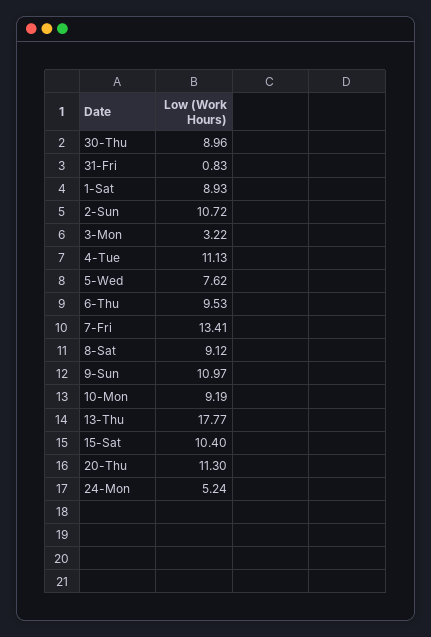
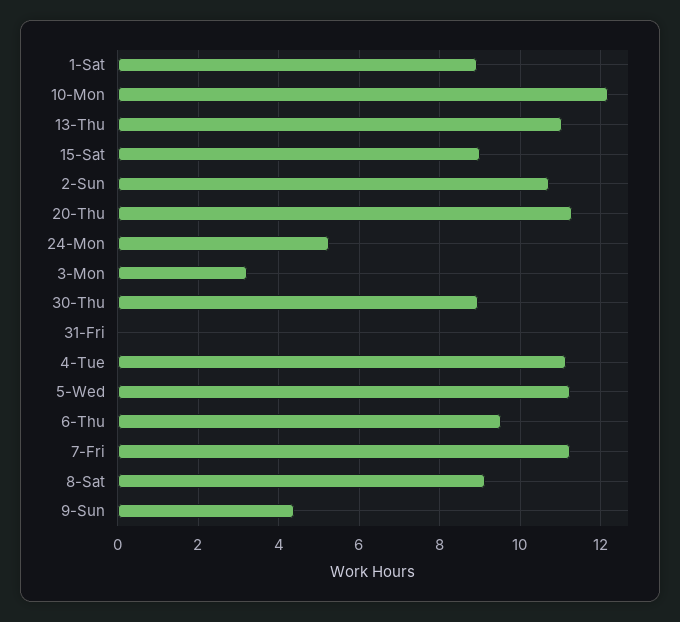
  {
    "30-Thu": 8.96,
-   "31-Fri": 0.83,
+   "31-Fri": 0,
    "1-Sat": 8.93,
    "2-Sun": 10.72,
    "3-Mon": 3.22,
    "4-Tue": 11.13,
-   "5-Wed": 7.62,
+   "5-Wed": 11.2,
    "6-Thu": 9.53,
-   "7-Fri": 13.41,
+   "7-Fri": 11.2,
    "8-Sat": 9.12,
-   "9-Sun": 10.97,
+   "9-Sun": 4.4,
-   "10-Mon": 9.19,
+   "10-Mon": 12.2,
-   "13-Thu": 17.77,
+   "13-Thu": 11,
-   "15-Sat": 10.4,
+   "15-Sat": 9,
    "20-Thu": 11.3,
    "24-Mon": 5.24
  }

